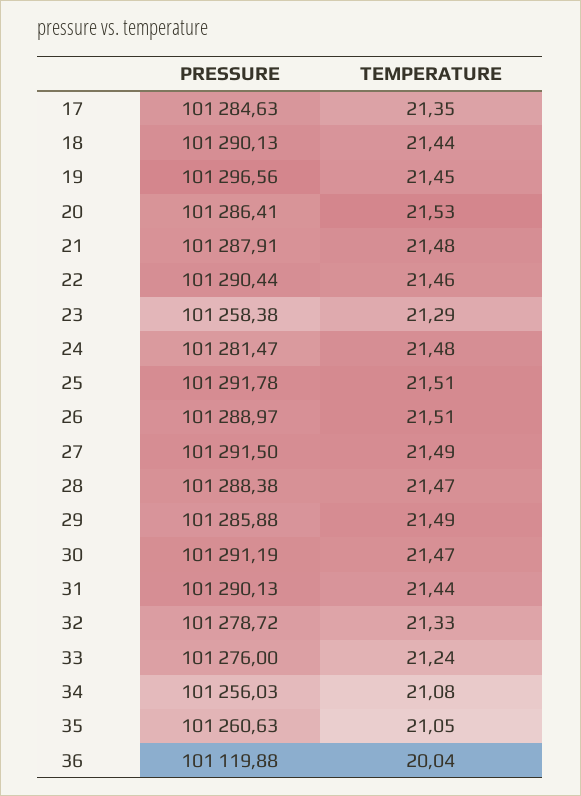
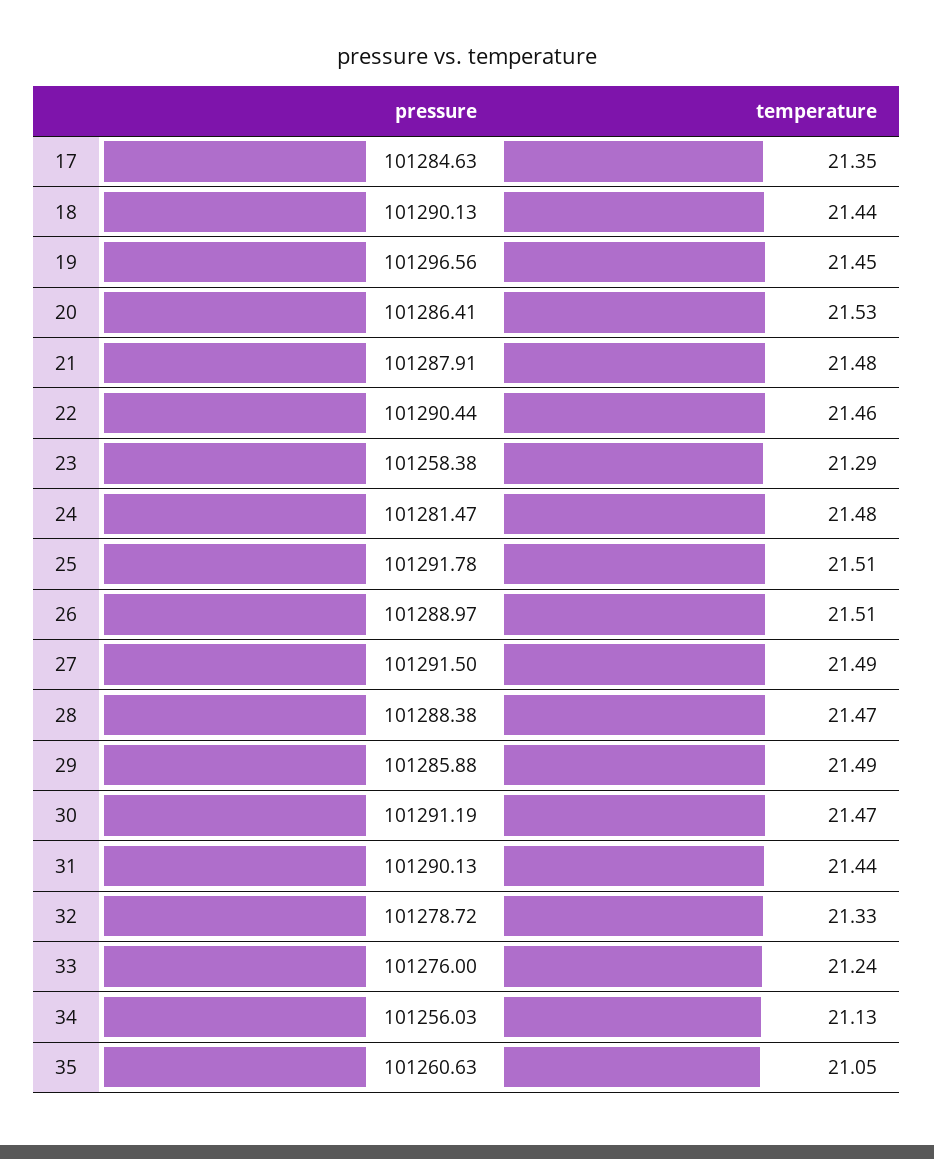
  {
    "PRESSURE": {
      "17": 101284.63,
      "18": 101290.13,
      "19": 101296.56,
      "20": 101286.41,
      "21": 101287.91,
      "22": 101290.44,
      "23": 101258.38,
      "24": 101281.47,
      "25": 101291.78,
      "26": 101288.97,
      "27": 101291.5,
      "28": 101288.38,
      "29": 101285.88,
      "30": 101291.19,
      "31": 101290.13,
      "32": 101278.72,
      "33": 101276,
      "34": 101256.03,
-     "35": 101260.63,
+     "35": 101260.63
-     "36": 101119.88
    },
    "TEMPERATURE": {
      "17": 21.35,
      "18": 21.44,
      "19": 21.45,
      "20": 21.53,
      "21": 21.48,
      "22": 21.46,
      "23": 21.29,
      "24": 21.48,
      "25": 21.51,
      "26": 21.51,
      "27": 21.49,
      "28": 21.47,
      "29": 21.49,
      "30": 21.47,
      "31": 21.44,
      "32": 21.33,
      "33": 21.24,
-     "34": 21.08,
+     "34": 21.13,
-     "35": 21.05,
+     "35": 21.05
-     "36": 20.04
    }
  }

